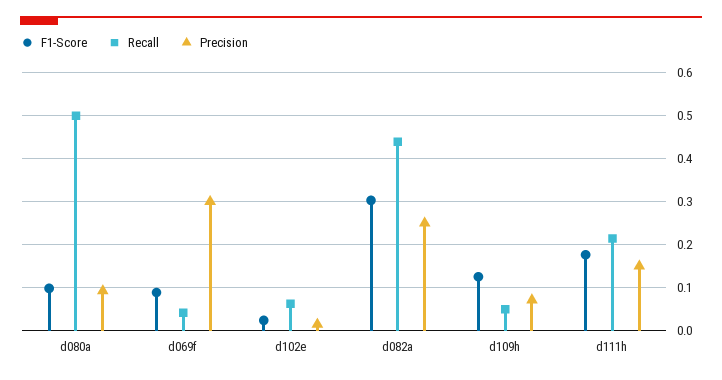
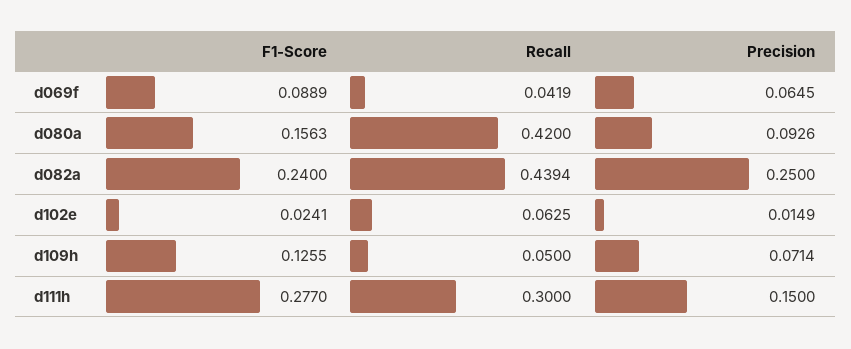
  {
    "F1-Score": {
-     "d080a": 0.1,
+     "d080a": 0.1563,
      "d069f": 0.0889,
      "d102e": 0.0241,
-     "d082a": 0.3,
+     "d082a": 0.24,
      "d109h": 0.1255,
-     "d111h": 0.18
+     "d111h": 0.277
    },
    "Recall": {
-     "d080a": 0.5,
+     "d080a": 0.42,
      "d069f": 0.0419,
      "d102e": 0.0625,
      "d082a": 0.4394,
      "d109h": 0.05,
-     "d111h": 0.22
+     "d111h": 0.3
    },
    "Precision": {
      "d080a": 0.0926,
-     "d069f": 0.3,
+     "d069f": 0.0645,
      "d102e": 0.0149,
      "d082a": 0.25,
      "d109h": 0.0714,
      "d111h": 0.15
    }
  }

